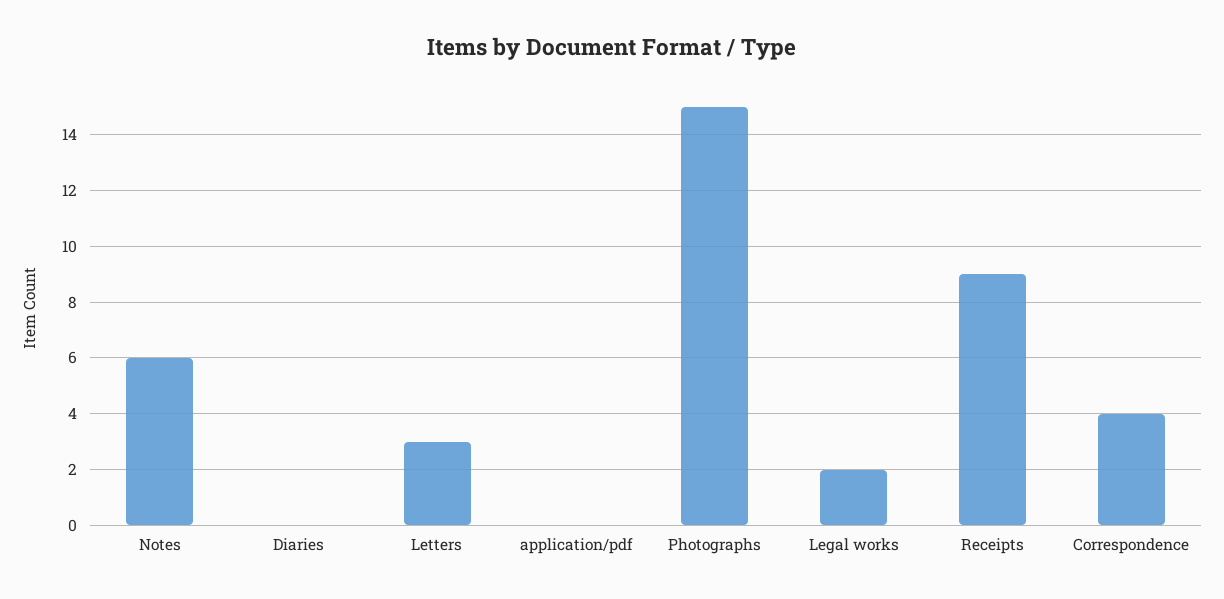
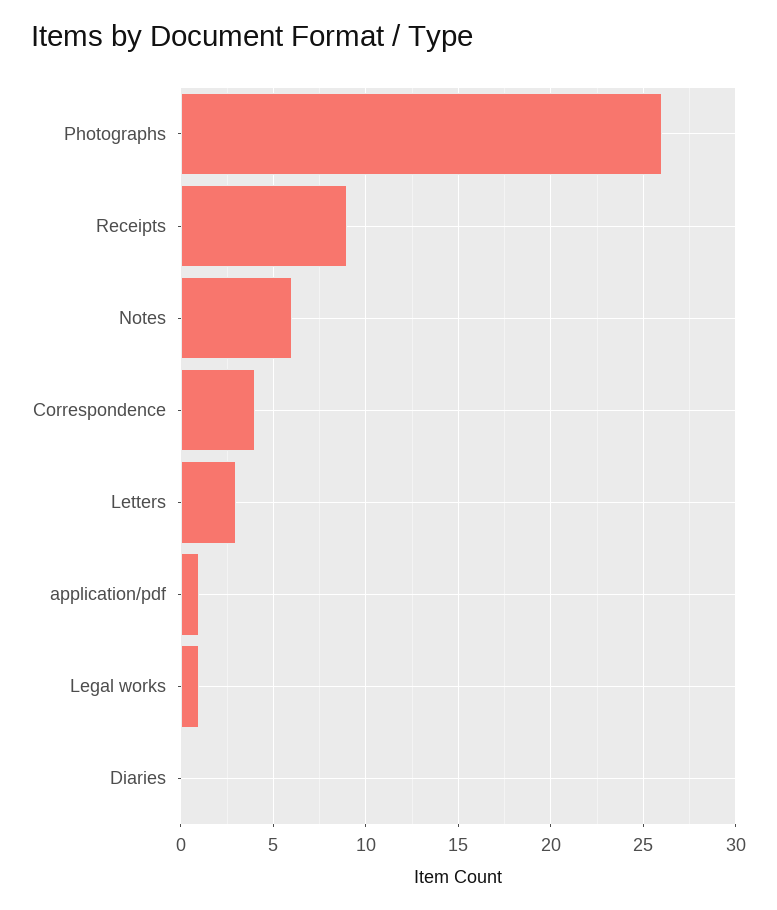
  {
    "Notes": 6,
    "Diaries": 0,
    "Letters": 3,
-   "application/pdf": 0,
+   "application/pdf": 1,
-   "Photographs": 15,
+   "Photographs": 26,
-   "Legal works": 2,
+   "Legal works": 1,
    "Receipts": 9,
    "Correspondence": 4
  }

